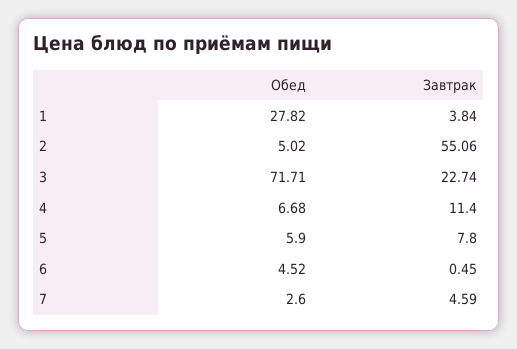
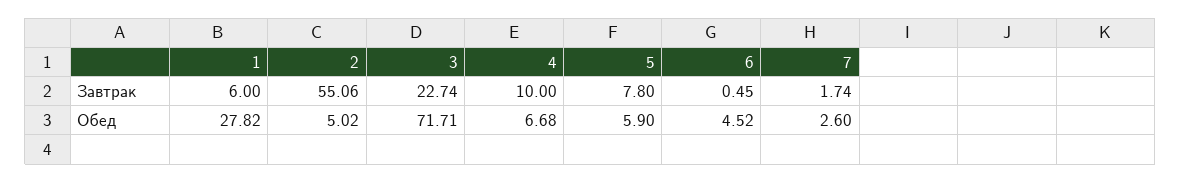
  {
    "Обед": {
      "1": 27.82,
      "2": 5.02,
      "3": 71.71,
      "4": 6.68,
      "5": 5.9,
      "6": 4.52,
      "7": 2.6
    },
    "Завтрак": {
-     "1": 3.84,
+     "1": 6,
      "2": 55.06,
      "3": 22.74,
-     "4": 11.4,
+     "4": 10,
      "5": 7.8,
      "6": 0.45,
-     "7": 4.59
+     "7": 1.74
    }
  }

